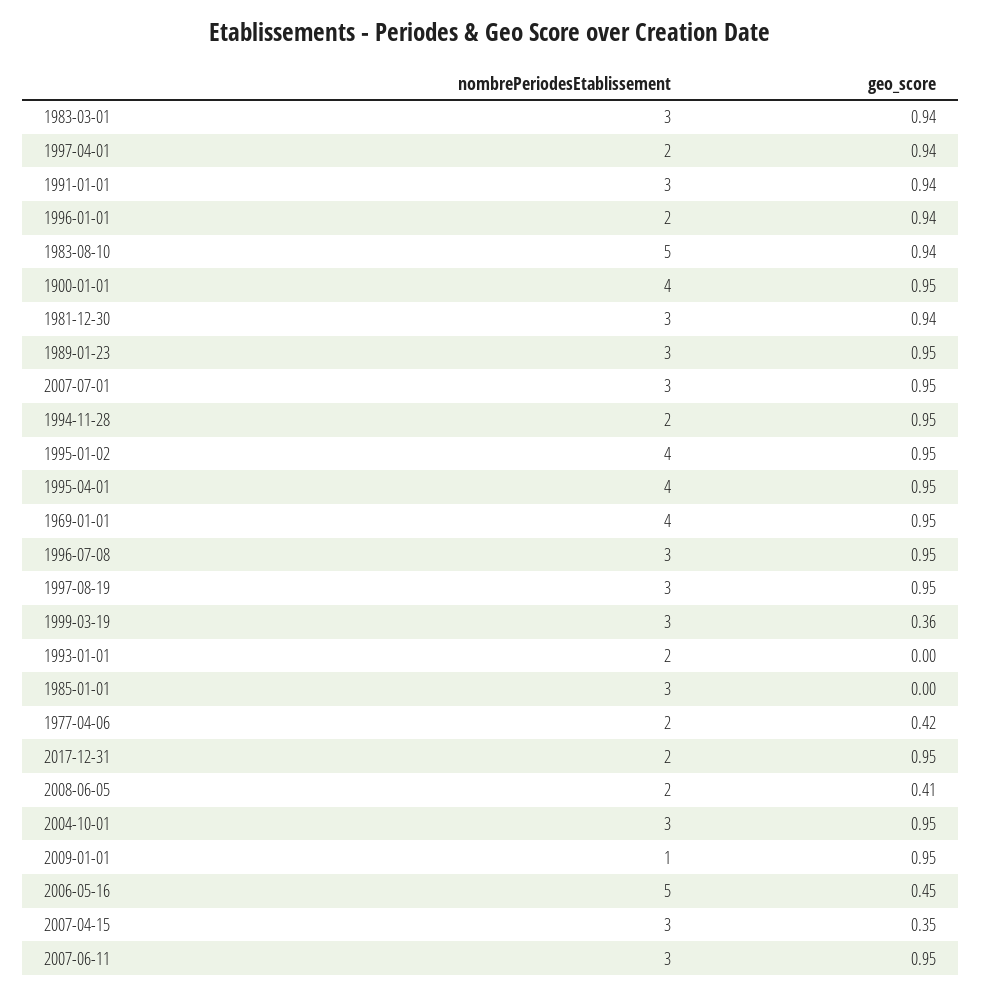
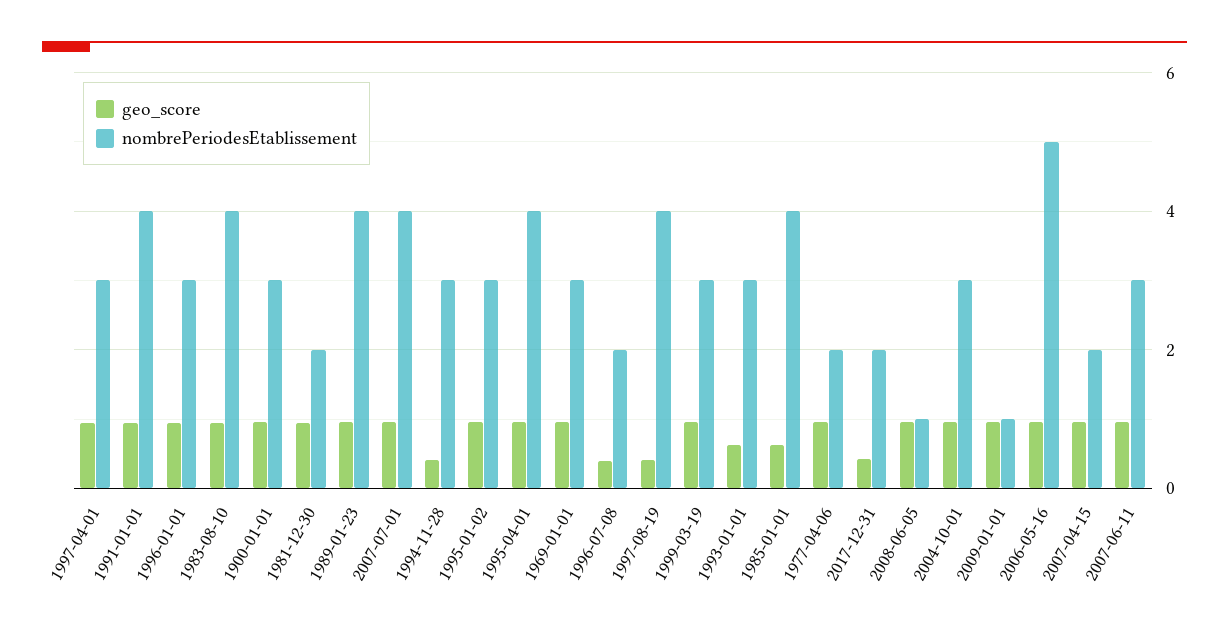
  {
    "nombrePeriodesEtablissement": {
-     "1983-03-01": 3,
-     "1997-04-01": 2,
+     "1997-04-01": 3,
-     "1991-01-01": 3,
+     "1991-01-01": 4,
-     "1996-01-01": 2,
+     "1996-01-01": 3,
-     "1983-08-10": 5,
+     "1983-08-10": 4,
-     "1900-01-01": 4,
+     "1900-01-01": 3,
-     "1981-12-30": 3,
+     "1981-12-30": 2,
-     "1989-01-23": 3,
+     "1989-01-23": 4,
-     "2007-07-01": 3,
+     "2007-07-01": 4,
-     "1994-11-28": 2,
+     "1994-11-28": 3,
-     "1995-01-02": 4,
+     "1995-01-02": 3,
      "1995-04-01": 4,
-     "1969-01-01": 4,
+     "1969-01-01": 3,
-     "1996-07-08": 3,
+     "1996-07-08": 2,
-     "1997-08-19": 3,
+     "1997-08-19": 4,
      "1999-03-19": 3,
-     "1993-01-01": 2,
+     "1993-01-01": 3,
-     "1985-01-01": 3,
+     "1985-01-01": 4,
      "1977-04-06": 2,
      "2017-12-31": 2,
-     "2008-06-05": 2,
+     "2008-06-05": 1,
      "2004-10-01": 3,
      "2009-01-01": 1,
      "2006-05-16": 5,
-     "2007-04-15": 3,
+     "2007-04-15": 2,
      "2007-06-11": 3
    },
    "geo_score": {
-     "1983-03-01": 0.94,
      "1997-04-01": 0.94,
      "1991-01-01": 0.94,
      "1996-01-01": 0.94,
      "1983-08-10": 0.94,
      "1900-01-01": 0.95,
      "1981-12-30": 0.94,
      "1989-01-23": 0.95,
      "2007-07-01": 0.95,
-     "1994-11-28": 0.95,
+     "1994-11-28": 0.4,
      "1995-01-02": 0.95,
      "1995-04-01": 0.95,
      "1969-01-01": 0.95,
-     "1996-07-08": 0.95,
+     "1996-07-08": 0.4,
-     "1997-08-19": 0.95,
+     "1997-08-19": 0.4,
-     "1999-03-19": 0.36,
+     "1999-03-19": 1,
-     "1993-01-01": 0,
+     "1993-01-01": 0.6,
-     "1985-01-01": 0,
+     "1985-01-01": 0.6,
-     "1977-04-06": 0.42,
+     "1977-04-06": 1,
-     "2017-12-31": 0.95,
+     "2017-12-31": 0.4,
-     "2008-06-05": 0.41,
+     "2008-06-05": 1,
      "2004-10-01": 0.95,
      "2009-01-01": 0.95,
-     "2006-05-16": 0.45,
+     "2006-05-16": 1,
-     "2007-04-15": 0.35,
+     "2007-04-15": 1,
      "2007-06-11": 0.95
    }
  }

